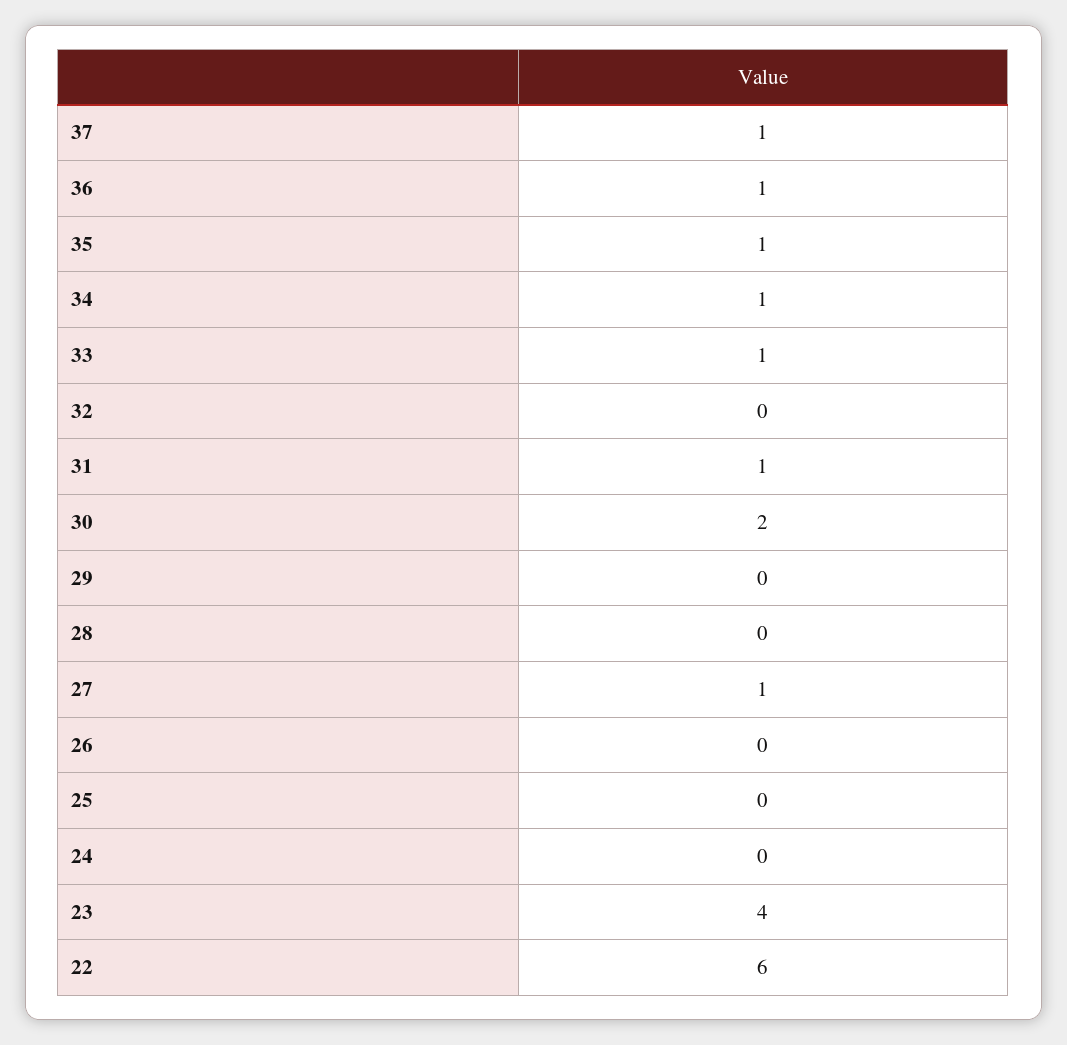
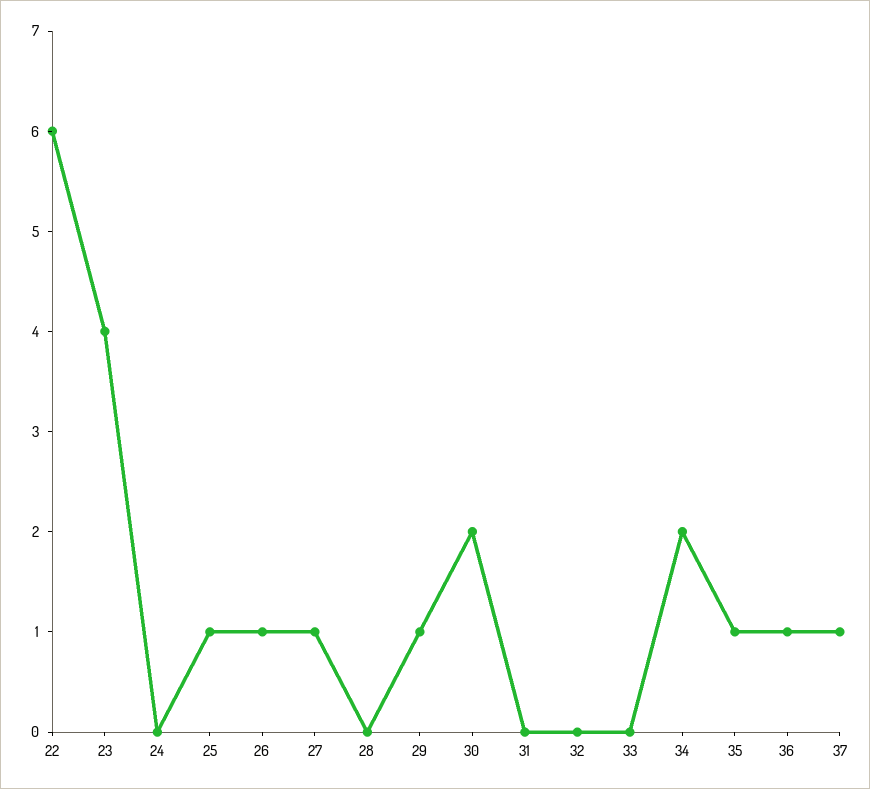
  {
    "37": 1,
    "36": 1,
    "35": 1,
-   "34": 1,
+   "34": 2,
-   "33": 1,
+   "33": 0,
    "32": 0,
-   "31": 1,
+   "31": 0,
    "30": 2,
-   "29": 0,
+   "29": 1,
    "28": 0,
    "27": 1,
-   "26": 0,
+   "26": 1,
-   "25": 0,
+   "25": 1,
    "24": 0,
    "23": 4,
    "22": 6
  }

